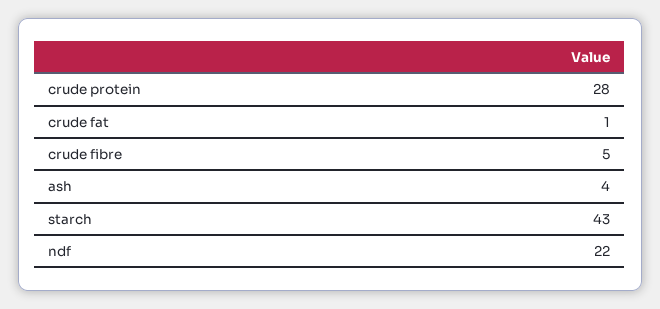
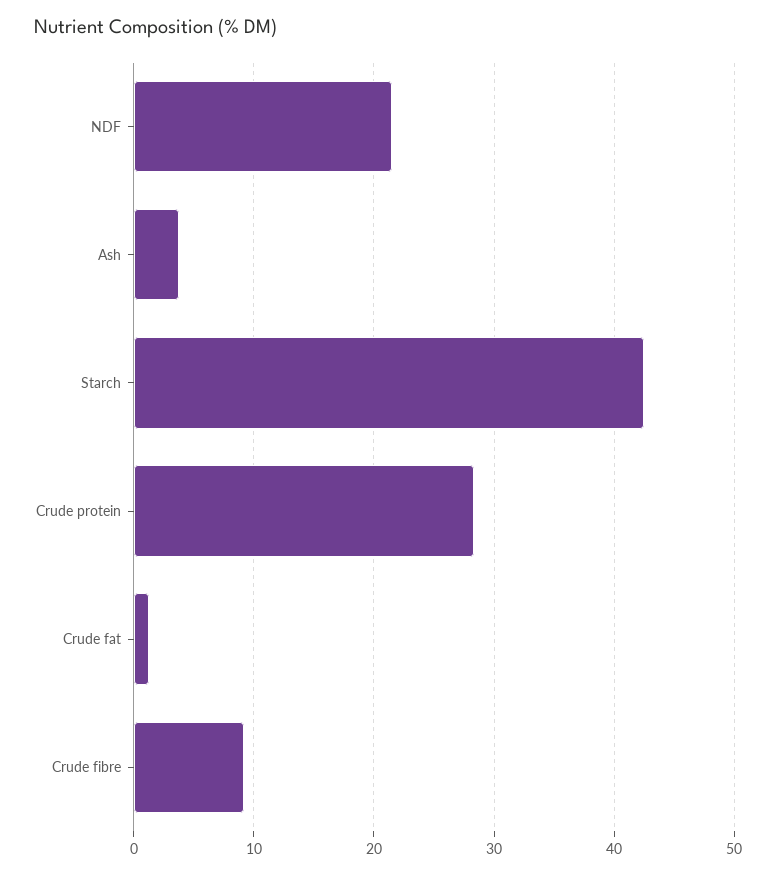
  {
    "crude protein": 28,
    "crude fat": 1,
-   "crude fibre": 5,
+   "crude fibre": 9,
    "ash": 4,
    "starch": 43,
    "ndf": 22
  }

